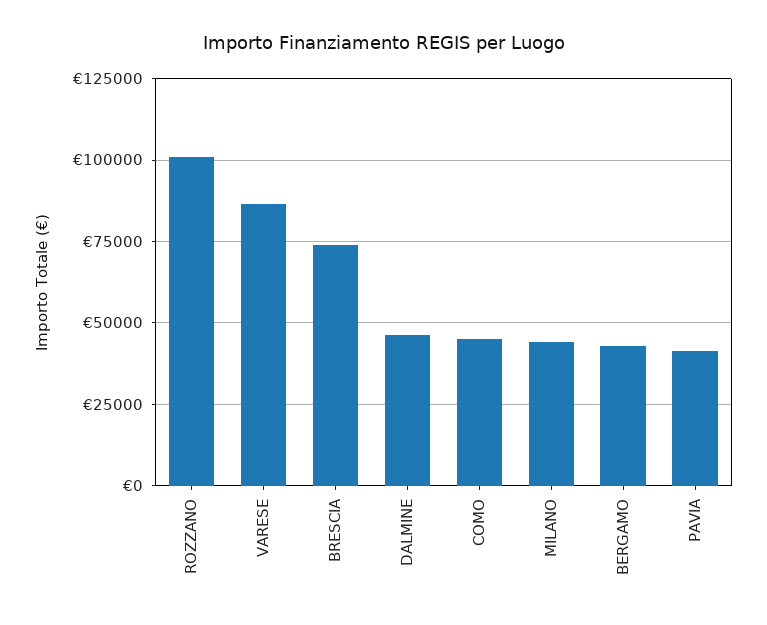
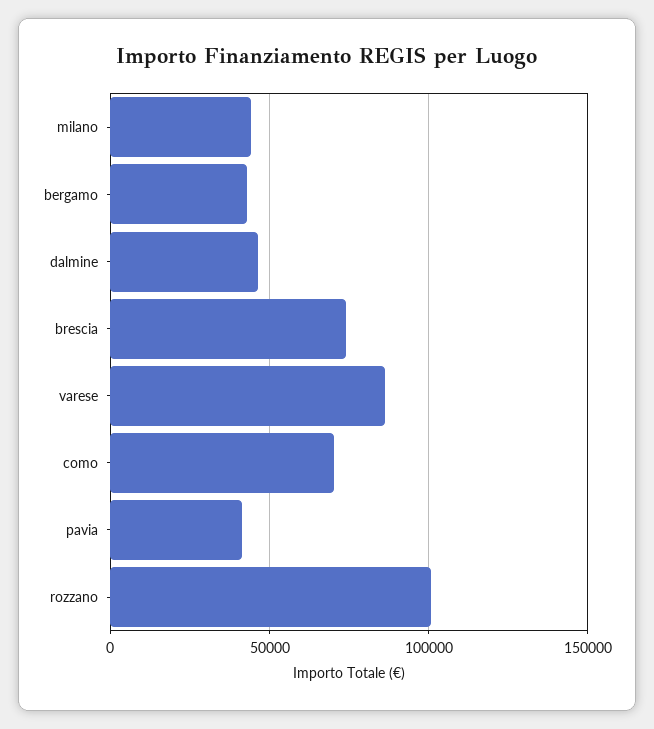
  {
    "ROZZANO": 100000,
    "VARESE": 87500,
    "BRESCIA": 75000,
    "DALMINE": 47500,
-   "COMO": 45000,
+   "COMO": 70000,
    "MILANO": 45000,
    "BERGAMO": 42500,
    "PAVIA": 42500
  }

